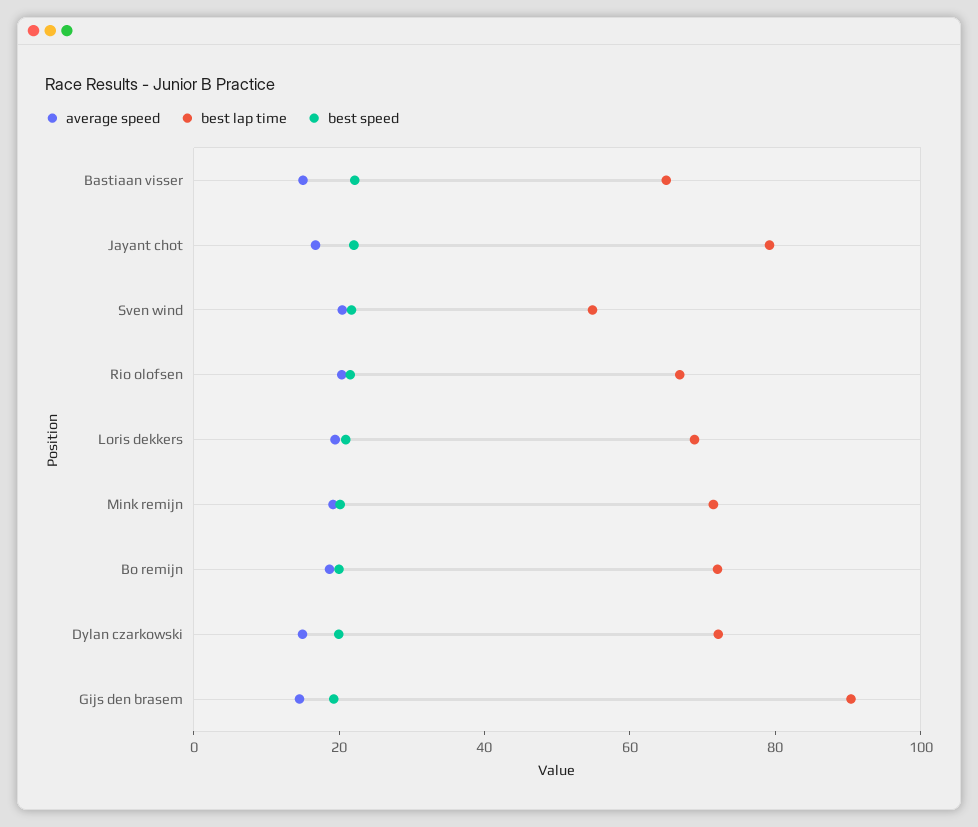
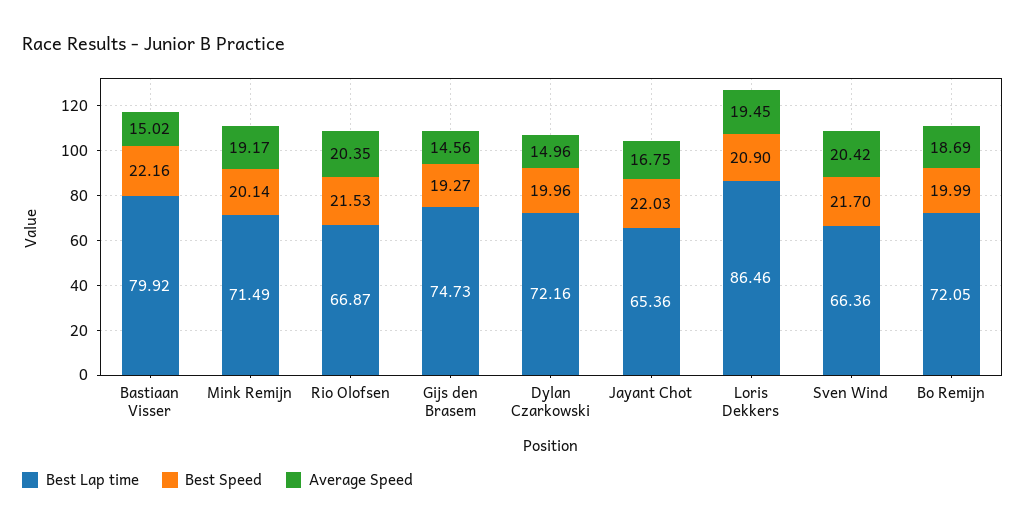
  {
    "average speed": {
      "Bastiaan visser": 15.02,
      "Jayant chot": 16.75,
      "Sven wind": 20.42,
      "Rio olofsen": 20.35,
      "Loris dekkers": 19.45,
      "Mink remijn": 19.17,
      "Bo remijn": 18.69,
      "Dylan czarkowski": 14.96,
      "Gijs den brasem": 14.56
    },
    "best lap time": {
-     "Bastiaan visser": 65,
+     "Bastiaan visser": 79.92,
-     "Jayant chot": 80,
+     "Jayant chot": 65.36,
-     "Sven wind": 55,
+     "Sven wind": 66.36,
      "Rio olofsen": 66.87,
-     "Loris dekkers": 70,
+     "Loris dekkers": 86.46,
      "Mink remijn": 71.49,
      "Bo remijn": 72.05,
      "Dylan czarkowski": 72.16,
-     "Gijs den brasem": 90
+     "Gijs den brasem": 74.73
    },
    "best speed": {
      "Bastiaan visser": 22.16,
      "Jayant chot": 22.03,
      "Sven wind": 21.7,
      "Rio olofsen": 21.53,
      "Loris dekkers": 20.9,
      "Mink remijn": 20.14,
      "Bo remijn": 19.99,
      "Dylan czarkowski": 19.96,
      "Gijs den brasem": 19.27
    }
  }

